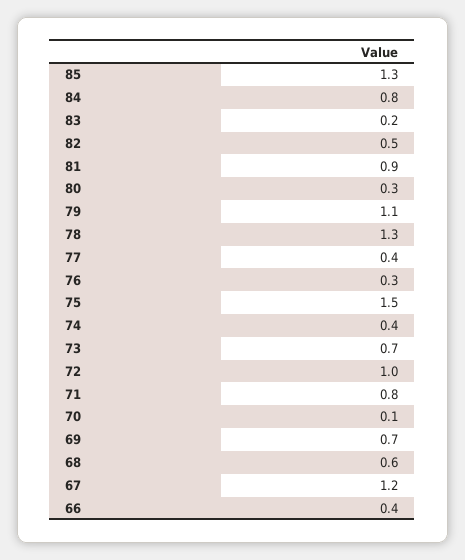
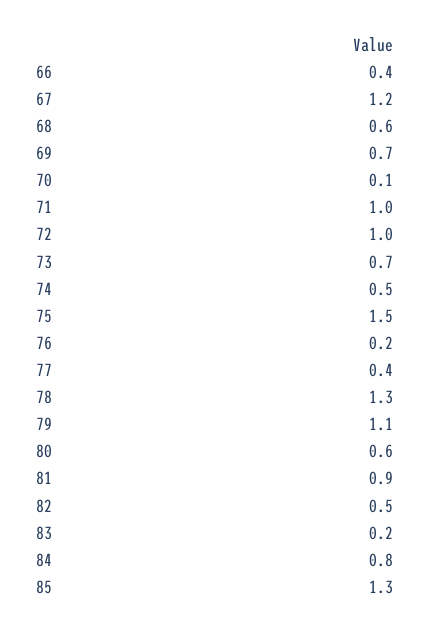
  {
    "85": 1.3,
    "84": 0.8,
    "83": 0.2,
    "82": 0.5,
    "81": 0.9,
-   "80": 0.3,
+   "80": 0.6,
    "79": 1.1,
    "78": 1.3,
    "77": 0.4,
-   "76": 0.3,
+   "76": 0.2,
    "75": 1.5,
-   "74": 0.4,
+   "74": 0.5,
    "73": 0.7,
    "72": 1,
-   "71": 0.8,
+   "71": 1,
    "70": 0.1,
    "69": 0.7,
    "68": 0.6,
    "67": 1.2,
    "66": 0.4
  }

